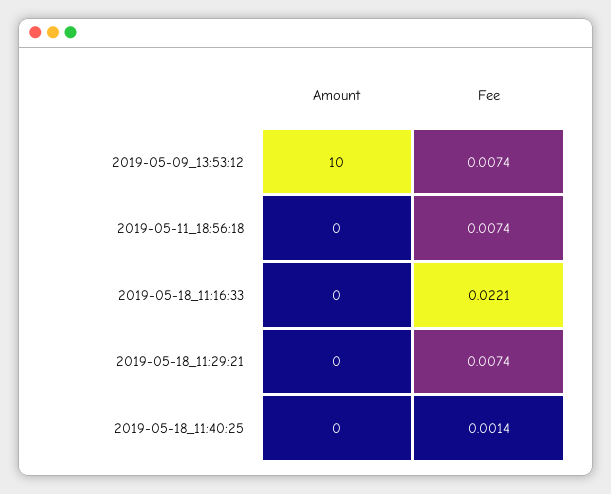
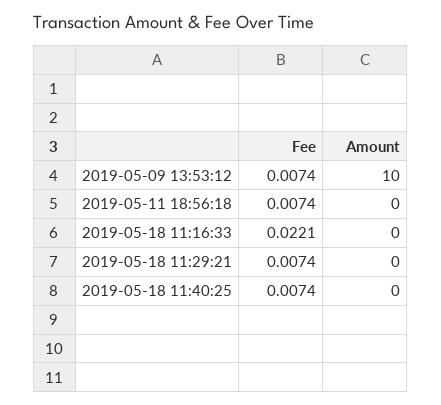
  {
    "Amount": {
      "2019-05-09_13:53:12": 10,
      "2019-05-11_18:56:18": 0,
      "2019-05-18_11:16:33": 0,
      "2019-05-18_11:29:21": 0,
      "2019-05-18_11:40:25": 0
    },
    "Fee": {
      "2019-05-09_13:53:12": 0.0074,
      "2019-05-11_18:56:18": 0.0074,
      "2019-05-18_11:16:33": 0.0221,
      "2019-05-18_11:29:21": 0.0074,
-     "2019-05-18_11:40:25": 0.0014
+     "2019-05-18_11:40:25": 0.0074
    }
  }

